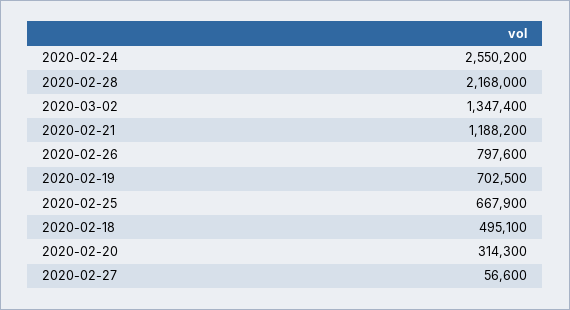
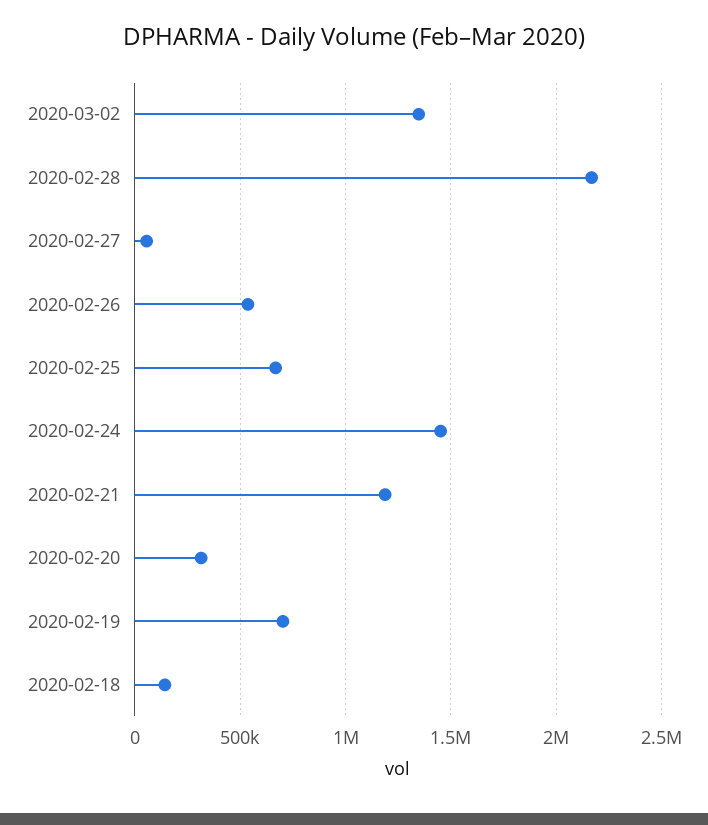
  {
-   "2020-02-24": 2550200,
+   "2020-02-24": 1450000,
    "2020-02-28": 2168000,
    "2020-03-02": 1347400,
    "2020-02-21": 1188200,
-   "2020-02-26": 797600,
+   "2020-02-26": 550000,
    "2020-02-19": 702500,
    "2020-02-25": 667900,
-   "2020-02-18": 495100,
+   "2020-02-18": 150000,
    "2020-02-20": 314300,
    "2020-02-27": 56600
  }

